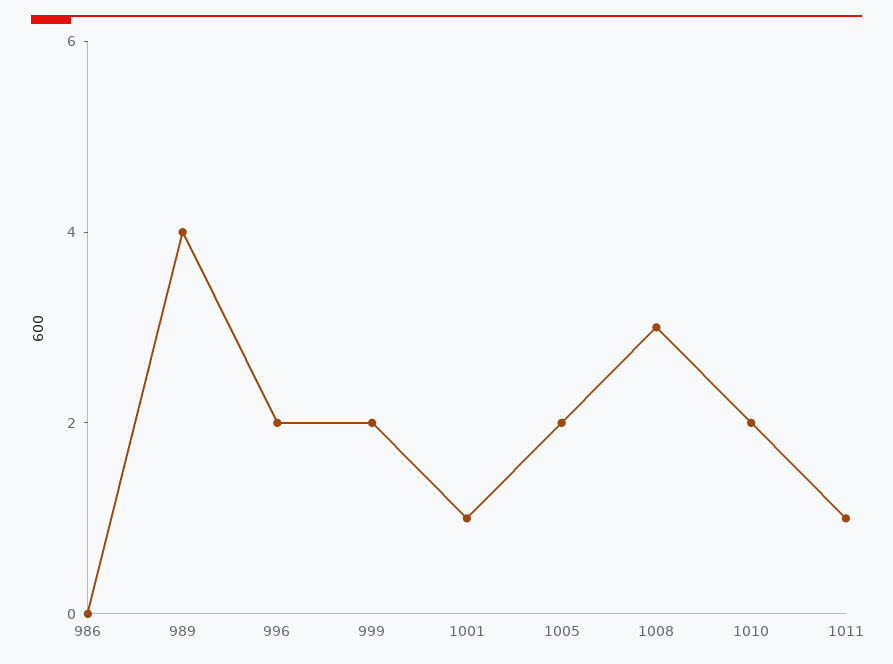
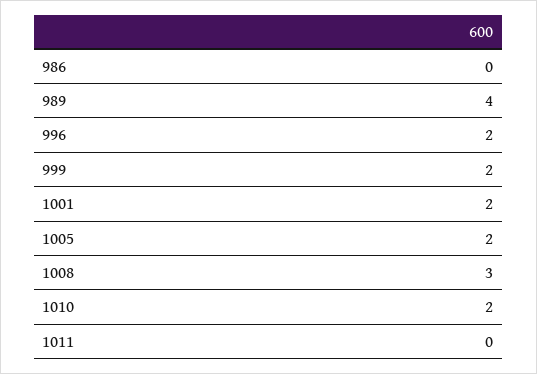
  {
    "986": 0,
    "989": 4,
    "996": 2,
    "999": 2,
-   "1001": 1,
+   "1001": 2,
    "1005": 2,
    "1008": 3,
    "1010": 2,
-   "1011": 1
+   "1011": 0
  }

